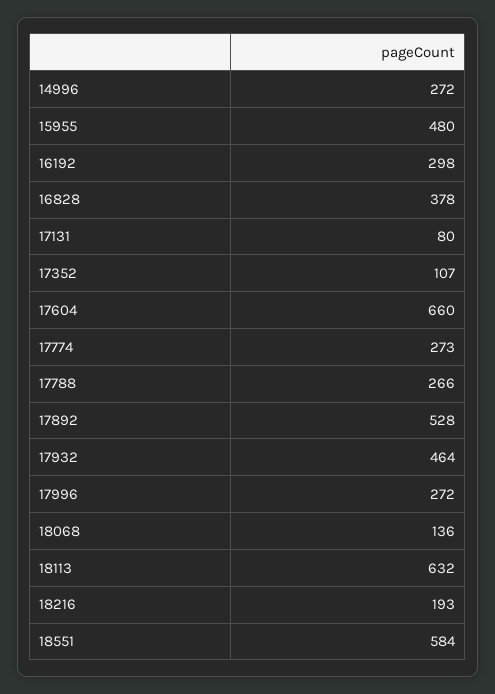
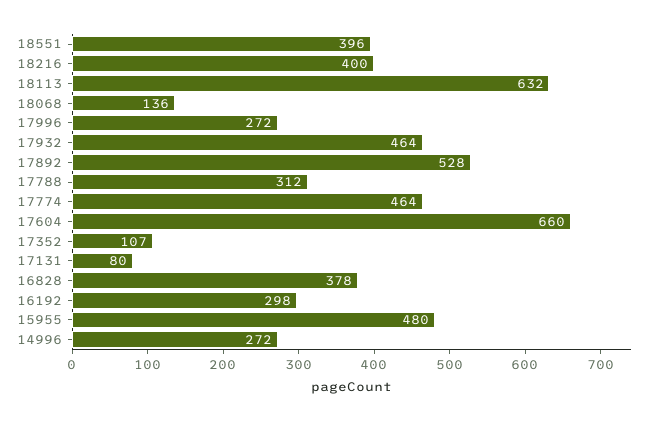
  {
    "14996": 272,
    "15955": 480,
    "16192": 298,
    "16828": 378,
    "17131": 80,
    "17352": 107,
    "17604": 660,
-   "17774": 273,
+   "17774": 464,
-   "17788": 266,
+   "17788": 312,
    "17892": 528,
    "17932": 464,
    "17996": 272,
    "18068": 136,
    "18113": 632,
-   "18216": 193,
+   "18216": 400,
-   "18551": 584
+   "18551": 396
  }

